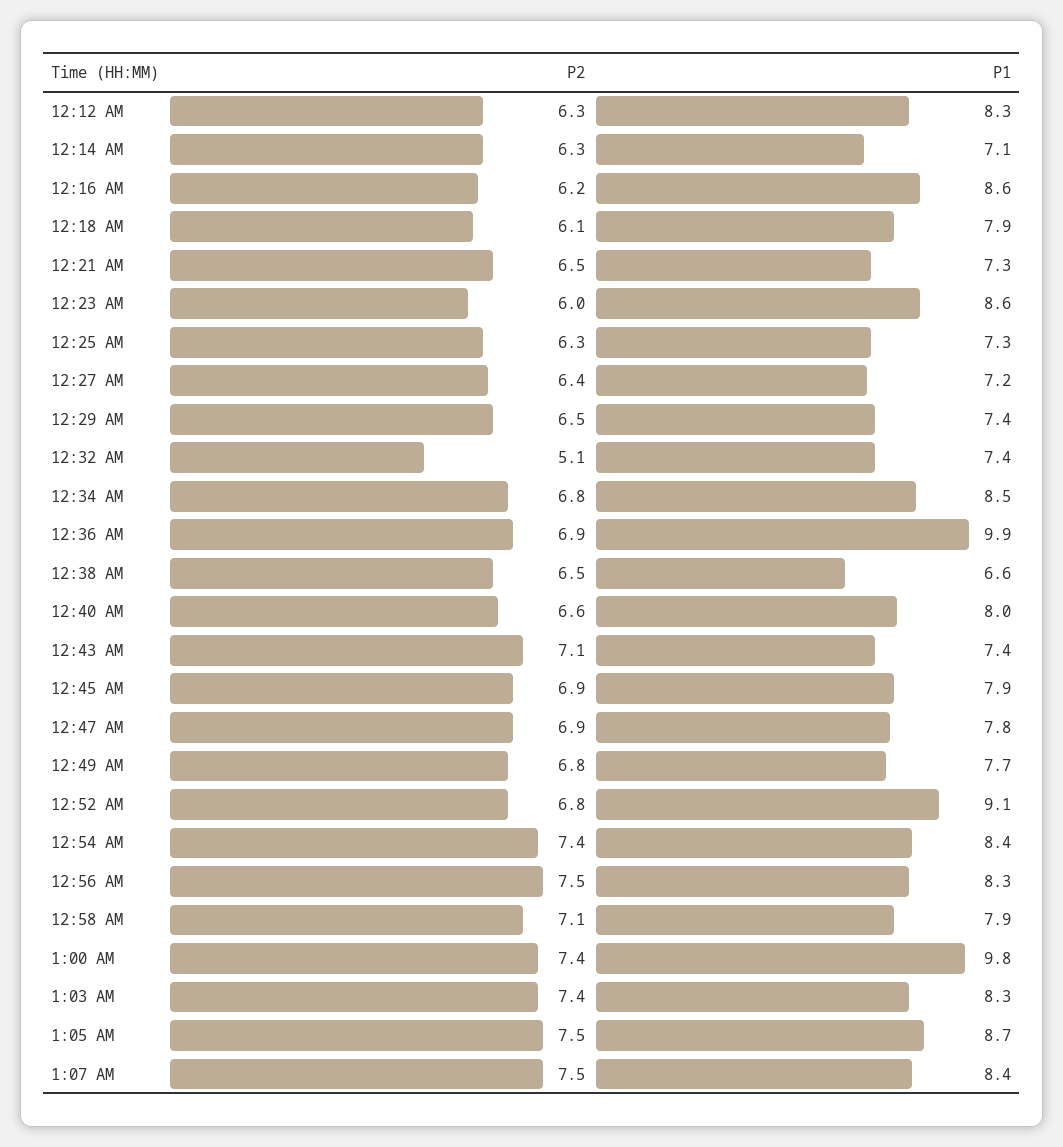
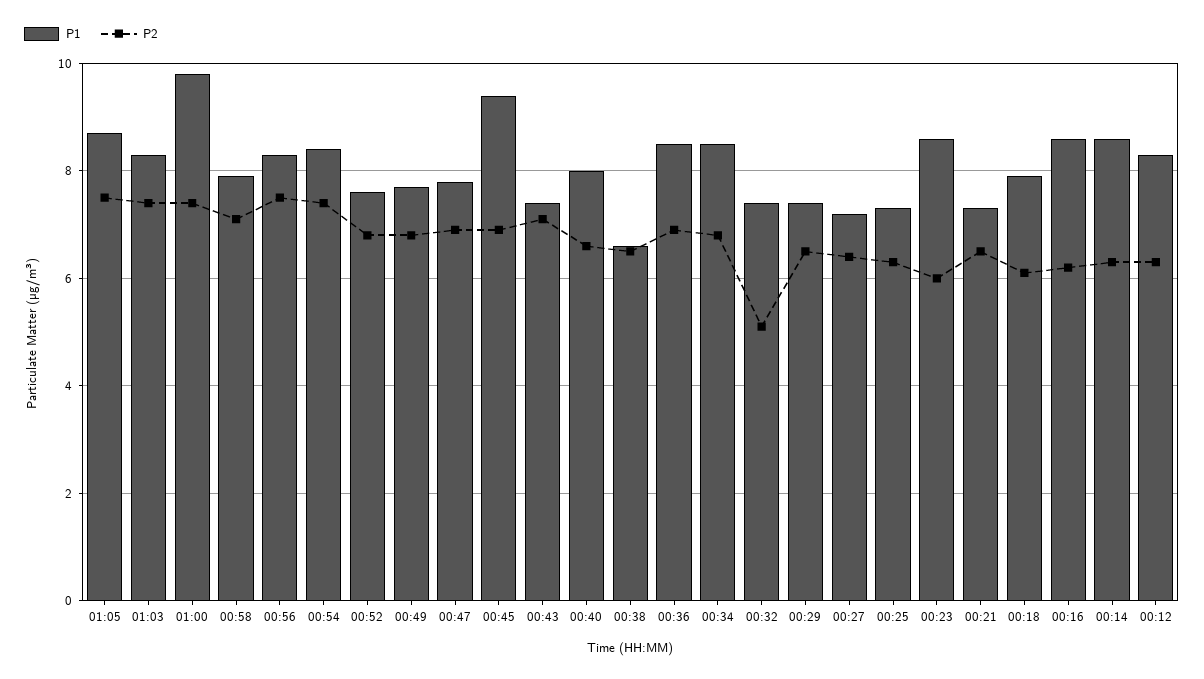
  {
    "P2": {
      "12:12 AM": 6.3,
      "12:14 AM": 6.3,
      "12:16 AM": 6.2,
      "12:18 AM": 6.1,
      "12:21 AM": 6.5,
      "12:23 AM": 6,
      "12:25 AM": 6.3,
      "12:27 AM": 6.4,
      "12:29 AM": 6.5,
      "12:32 AM": 5.1,
      "12:34 AM": 6.8,
      "12:36 AM": 6.9,
      "12:38 AM": 6.5,
      "12:40 AM": 6.6,
      "12:43 AM": 7.1,
      "12:45 AM": 6.9,
      "12:47 AM": 6.9,
      "12:49 AM": 6.8,
      "12:52 AM": 6.8,
      "12:54 AM": 7.4,
      "12:56 AM": 7.5,
      "12:58 AM": 7.1,
      "1:00 AM": 7.4,
      "1:03 AM": 7.4,
-     "1:05 AM": 7.5,
+     "1:05 AM": 7.5
-     "1:07 AM": 7.5
    },
    "P1": {
      "12:12 AM": 8.3,
-     "12:14 AM": 7.1,
+     "12:14 AM": 8.5,
      "12:16 AM": 8.6,
      "12:18 AM": 7.9,
      "12:21 AM": 7.3,
      "12:23 AM": 8.6,
      "12:25 AM": 7.3,
      "12:27 AM": 7.2,
      "12:29 AM": 7.4,
      "12:32 AM": 7.4,
      "12:34 AM": 8.5,
-     "12:36 AM": 9.9,
+     "12:36 AM": 8.5,
      "12:38 AM": 6.6,
      "12:40 AM": 8,
      "12:43 AM": 7.4,
-     "12:45 AM": 7.9,
+     "12:45 AM": 9.5,
      "12:47 AM": 7.8,
      "12:49 AM": 7.7,
-     "12:52 AM": 9.1,
+     "12:52 AM": 7.5,
      "12:54 AM": 8.4,
      "12:56 AM": 8.3,
      "12:58 AM": 7.9,
      "1:00 AM": 9.8,
      "1:03 AM": 8.3,
-     "1:05 AM": 8.7,
+     "1:05 AM": 8.7
-     "1:07 AM": 8.4
    }
  }

